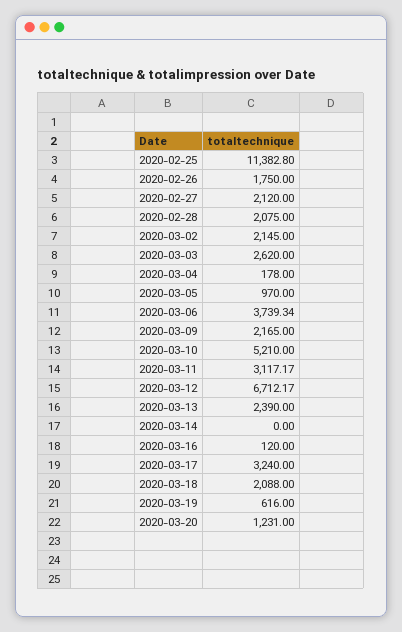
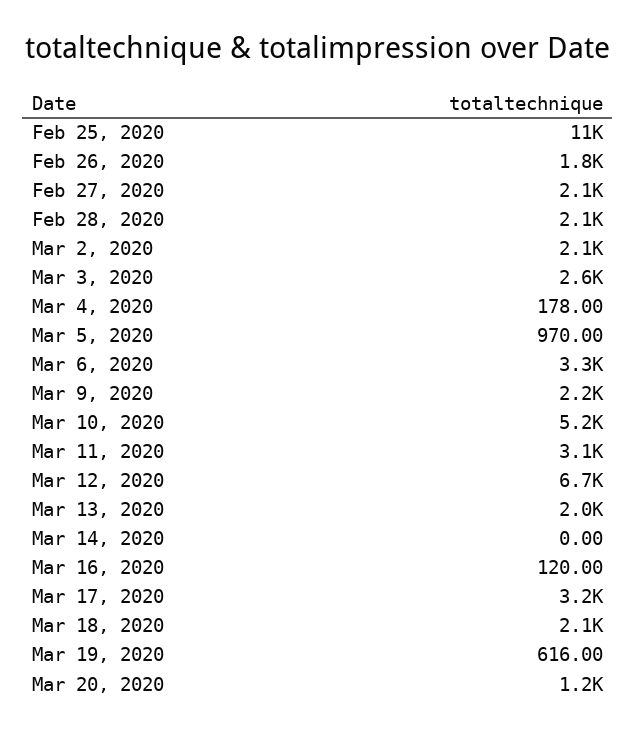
  {
    "2020-02-25": 11382.8,
    "2020-02-26": 1750,
    "2020-02-27": 2120,
    "2020-02-28": 2075,
    "2020-03-02": 2145,
    "2020-03-03": 2620,
    "2020-03-04": 178,
    "2020-03-05": 970,
-   "2020-03-06": 3739.34,
+   "2020-03-06": 3300,
    "2020-03-09": 2165,
    "2020-03-10": 5210,
    "2020-03-11": 3117.17,
    "2020-03-12": 6712.17,
-   "2020-03-13": 2390,
+   "2020-03-13": 2000,
    "2020-03-14": 0,
    "2020-03-16": 120,
    "2020-03-17": 3240,
    "2020-03-18": 2088,
    "2020-03-19": 616,
    "2020-03-20": 1231
  }

